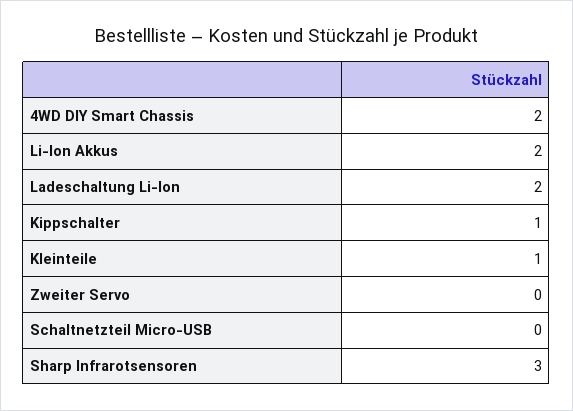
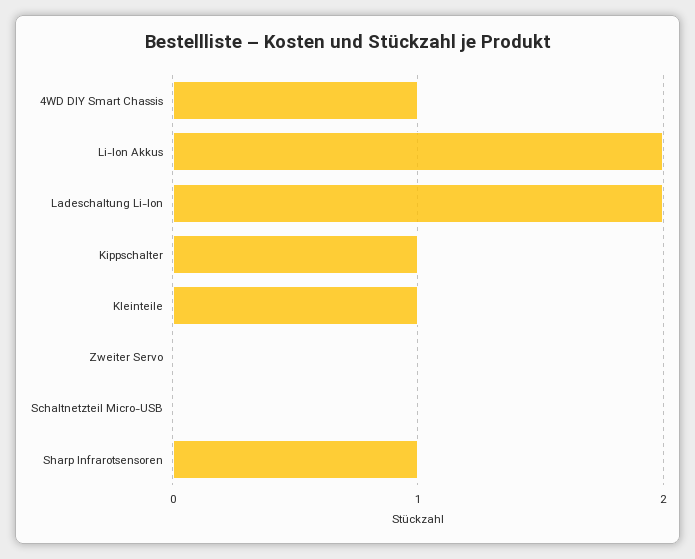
  {
-   "4WD DIY Smart Chassis": 2,
+   "4WD DIY Smart Chassis": 1,
    "Li-Ion Akkus": 2,
    "Ladeschaltung Li-Ion": 2,
    "Kippschalter": 1,
    "Kleinteile": 1,
    "Zweiter Servo": 0,
    "Schaltnetzteil Micro-USB": 0,
-   "Sharp Infrarotsensoren": 3
+   "Sharp Infrarotsensoren": 1
  }

